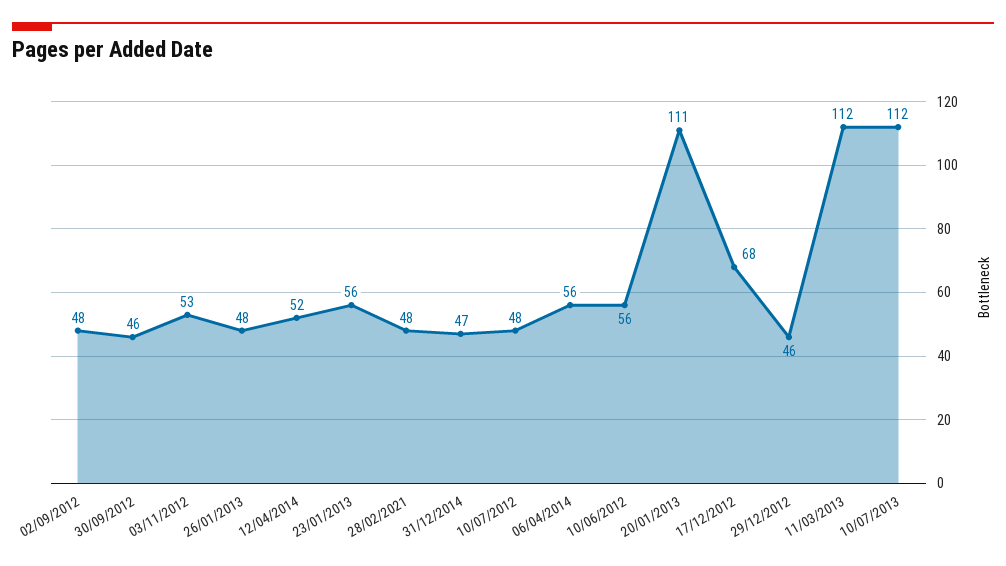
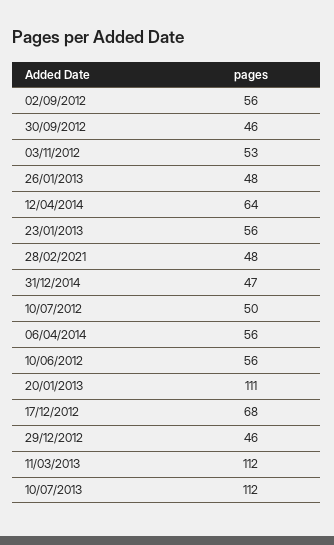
  {
-   "02/09/2012": 48,
+   "02/09/2012": 56,
    "30/09/2012": 46,
    "03/11/2012": 53,
    "26/01/2013": 48,
-   "12/04/2014": 52,
+   "12/04/2014": 64,
    "23/01/2013": 56,
    "28/02/2021": 48,
    "31/12/2014": 47,
-   "10/07/2012": 48,
+   "10/07/2012": 50,
    "06/04/2014": 56,
    "10/06/2012": 56,
    "20/01/2013": 111,
    "17/12/2012": 68,
    "29/12/2012": 46,
    "11/03/2013": 112,
    "10/07/2013": 112
  }

